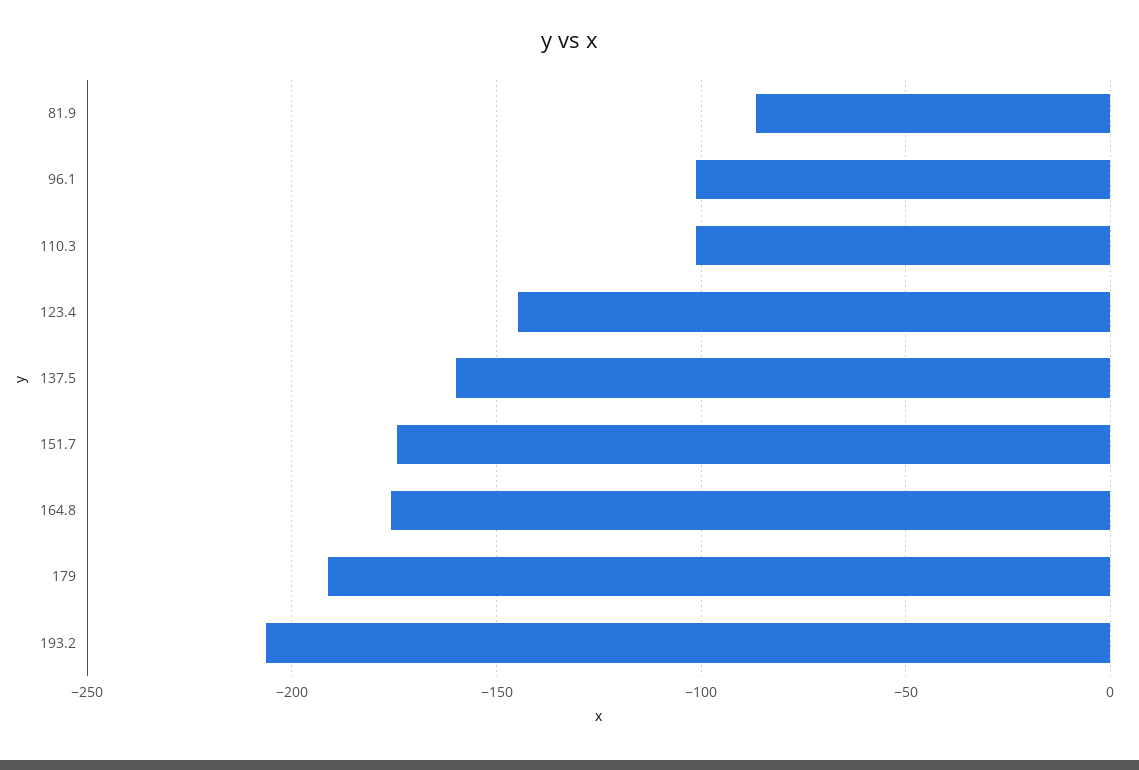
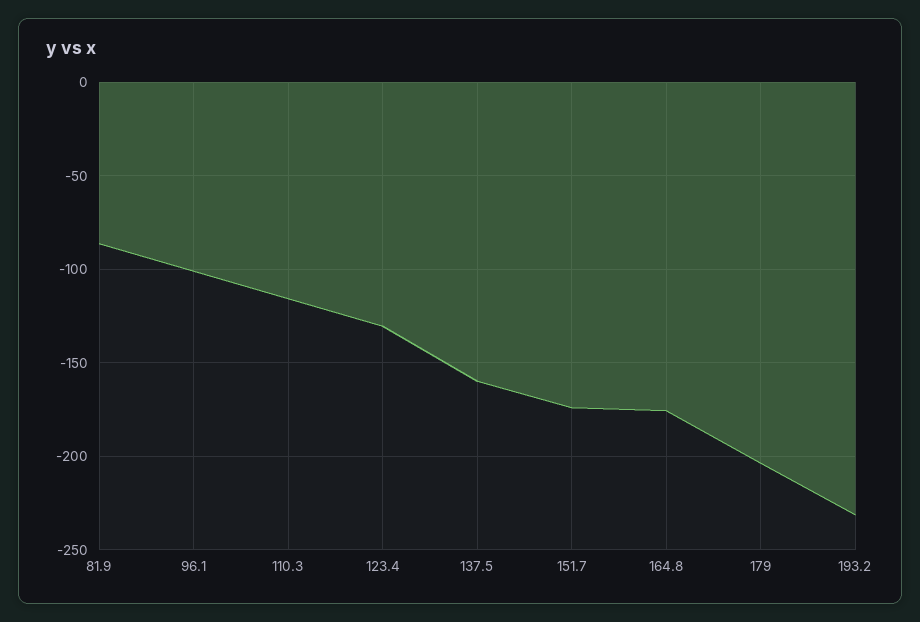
  {
    "81.9": -85,
    "96.1": -100,
-   "110.3": -100,
+   "110.3": -115,
-   "123.4": -145,
+   "123.4": -130,
    "137.5": -160,
    "151.7": -175,
    "164.8": -175,
-   "179": -190,
+   "179": -205,
-   "193.2": -205
+   "193.2": -230
  }

